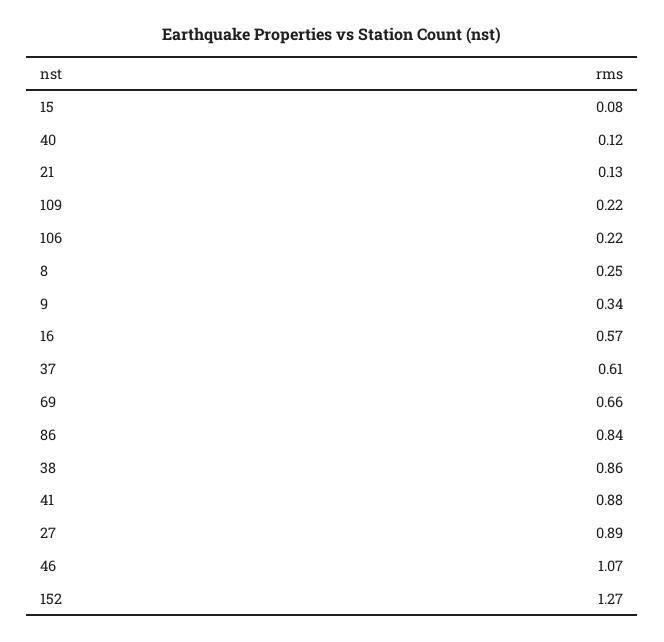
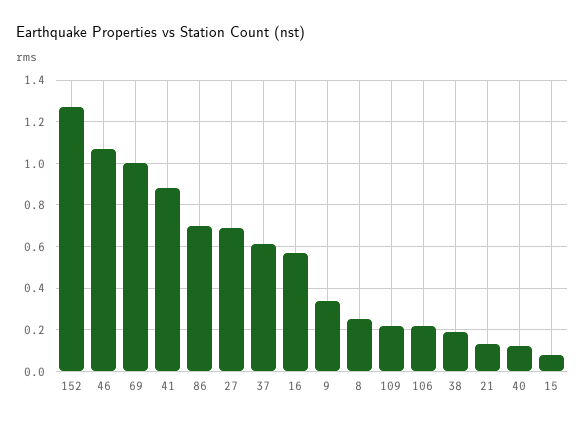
  {
    "15": 0.08,
    "40": 0.12,
    "21": 0.13,
    "109": 0.22,
    "106": 0.22,
    "8": 0.25,
    "9": 0.34,
    "16": 0.57,
    "37": 0.61,
-   "69": 0.66,
+   "69": 1,
-   "86": 0.84,
+   "86": 0.7,
-   "38": 0.86,
+   "38": 0.2,
    "41": 0.88,
-   "27": 0.89,
+   "27": 0.7,
    "46": 1.07,
    "152": 1.27
  }

